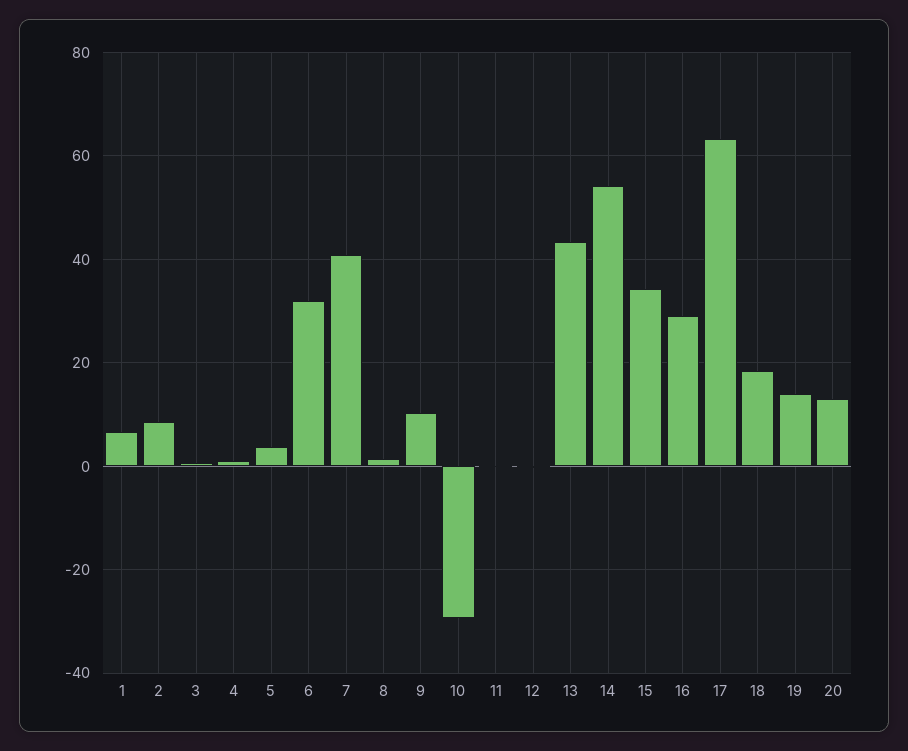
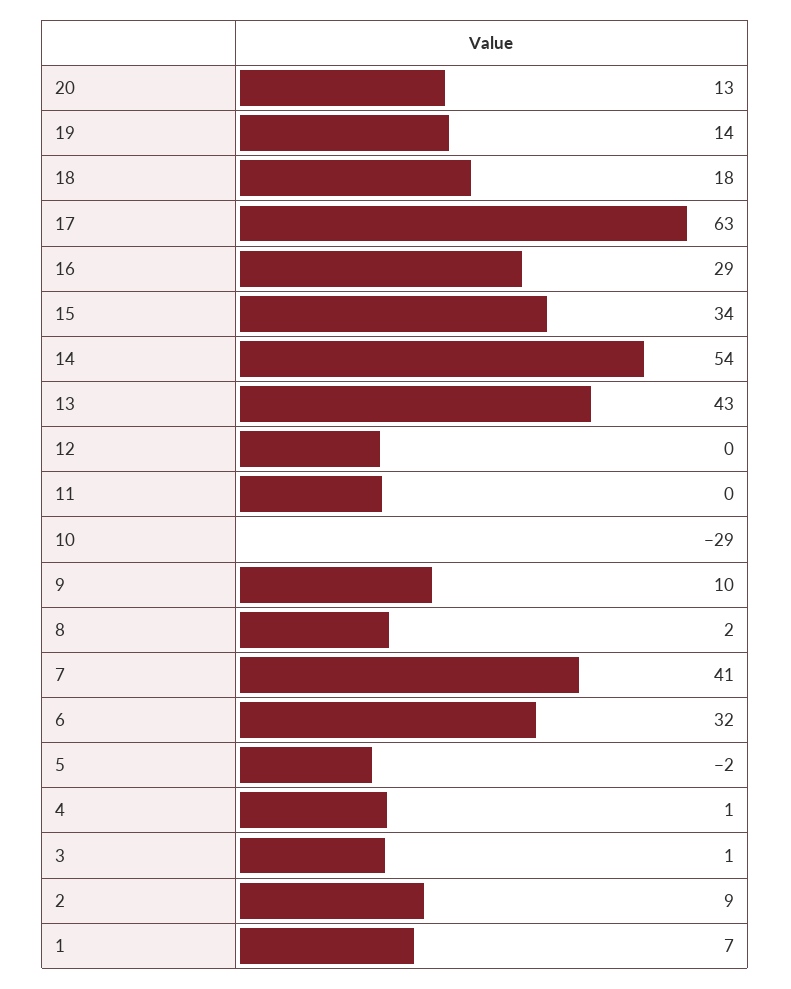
  {
    "1": 7,
    "2": 9,
    "3": 1,
    "4": 1,
-   "5": 4,
+   "5": -2,
    "6": 32,
    "7": 41,
    "8": 2,
    "9": 10,
    "10": -29,
    "11": 0,
    "12": 0,
    "13": 43,
    "14": 54,
    "15": 34,
    "16": 29,
    "17": 63,
    "18": 18,
    "19": 14,
    "20": 13
  }

